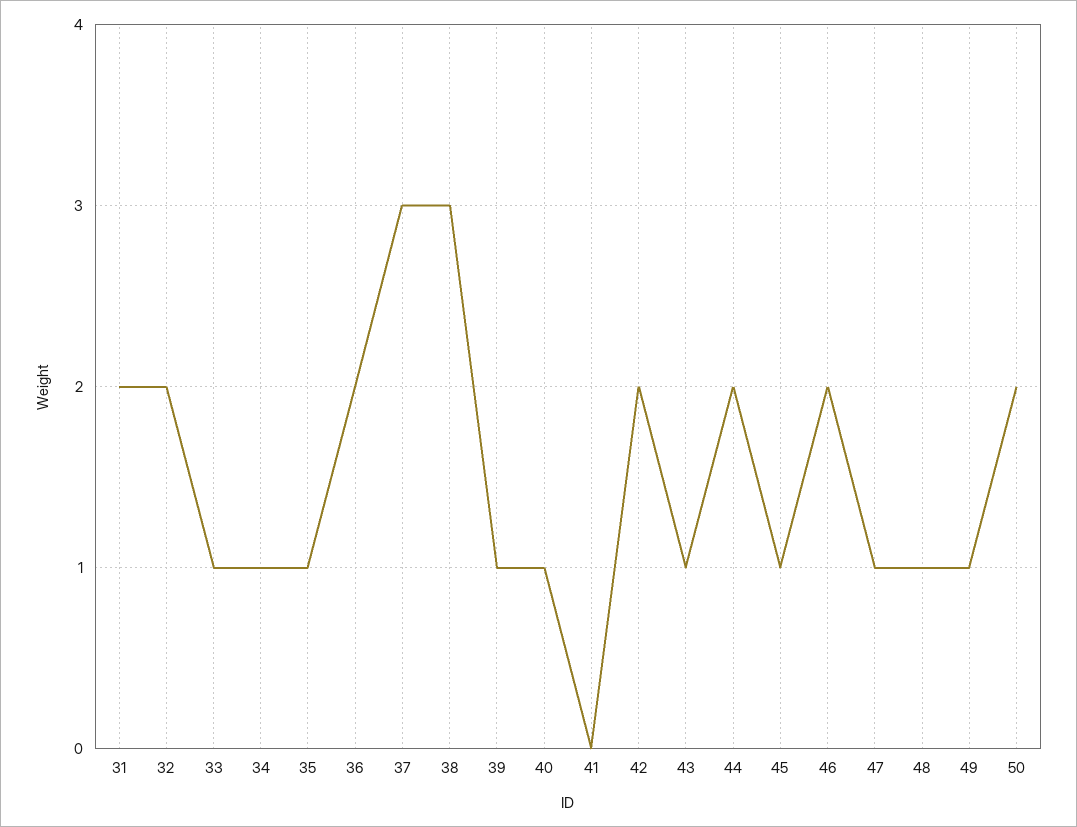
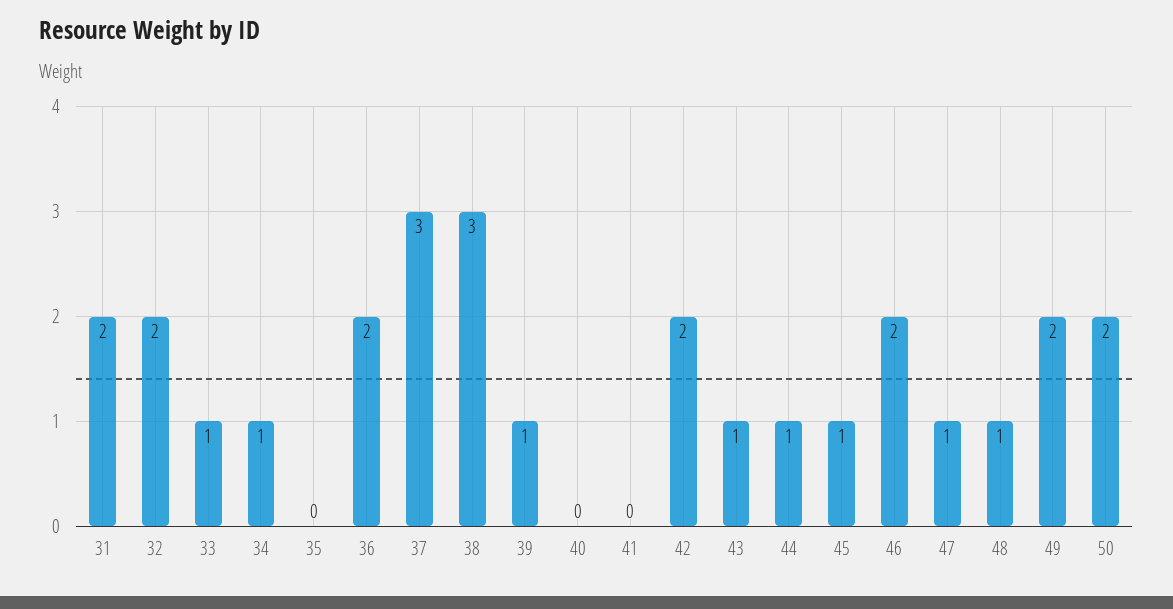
  {
    "31": 2,
    "32": 2,
    "33": 1,
    "34": 1,
-   "35": 1,
+   "35": 0,
    "36": 2,
    "37": 3,
    "38": 3,
    "39": 1,
-   "40": 1,
+   "40": 0,
    "41": 0,
    "42": 2,
    "43": 1,
-   "44": 2,
+   "44": 1,
    "45": 1,
    "46": 2,
    "47": 1,
    "48": 1,
-   "49": 1,
+   "49": 2,
    "50": 2
  }

